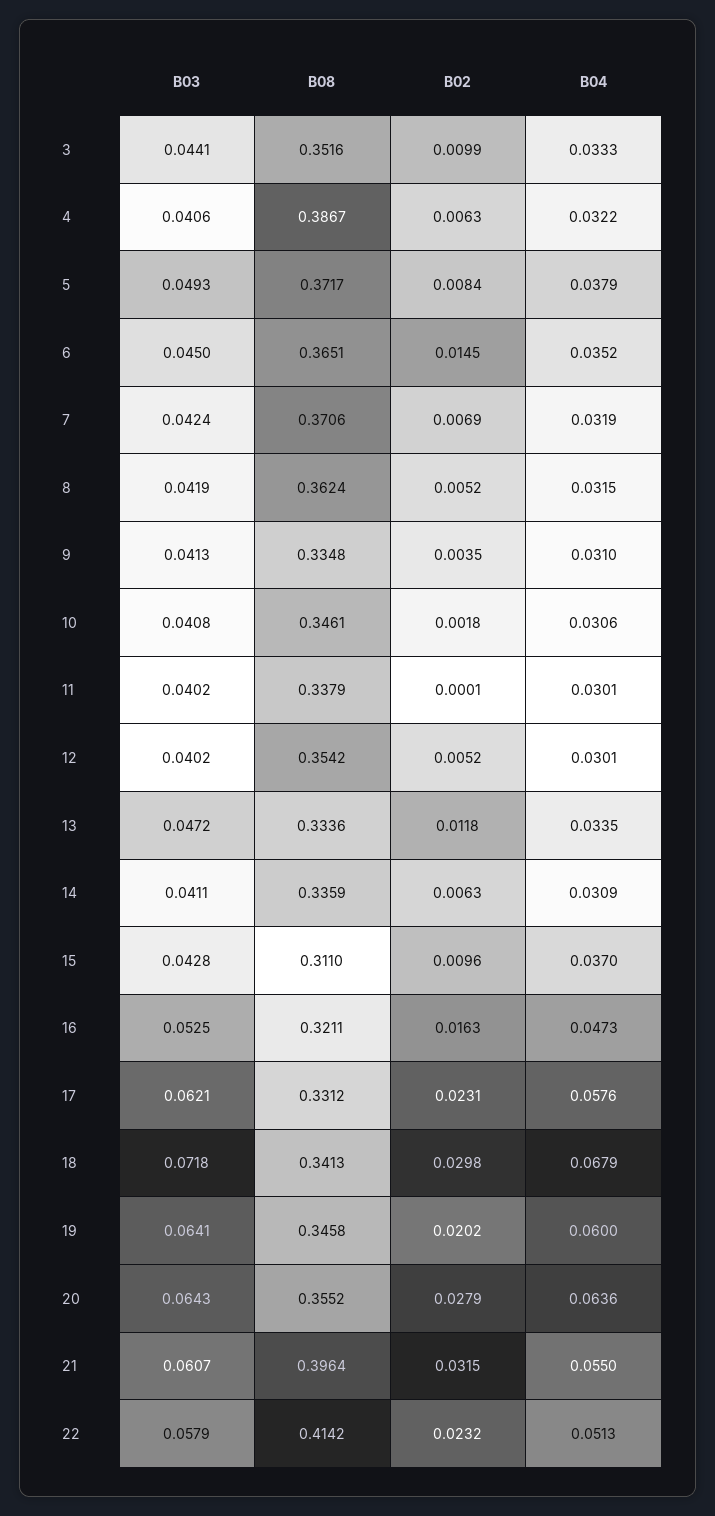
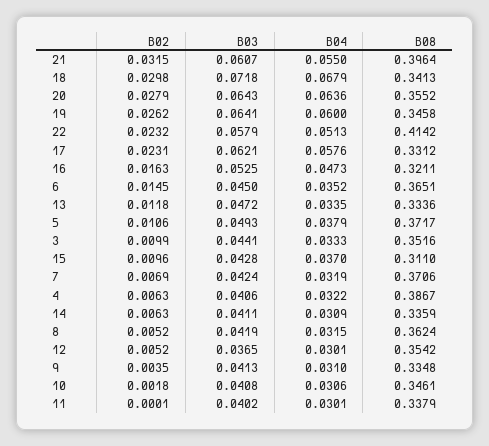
  {
    "B03": {
      "3": 0.0441,
      "4": 0.0406,
      "5": 0.0493,
      "6": 0.045,
      "7": 0.0424,
      "8": 0.0419,
      "9": 0.0413,
      "10": 0.0408,
      "11": 0.0402,
-     "12": 0.0402,
+     "12": 0.0365,
      "13": 0.0472,
      "14": 0.0411,
      "15": 0.0428,
      "16": 0.0525,
      "17": 0.0621,
      "18": 0.0718,
      "19": 0.0641,
      "20": 0.0643,
      "21": 0.0607,
      "22": 0.0579
    },
    "B08": {
      "3": 0.3516,
      "4": 0.3867,
      "5": 0.3717,
      "6": 0.3651,
      "7": 0.3706,
      "8": 0.3624,
      "9": 0.3348,
      "10": 0.3461,
      "11": 0.3379,
      "12": 0.3542,
      "13": 0.3336,
      "14": 0.3359,
      "15": 0.311,
      "16": 0.3211,
      "17": 0.3312,
      "18": 0.3413,
      "19": 0.3458,
      "20": 0.3552,
      "21": 0.3964,
      "22": 0.4142
    },
    "B02": {
      "3": 0.0099,
      "4": 0.0063,
-     "5": 0.0084,
+     "5": 0.0106,
      "6": 0.0145,
      "7": 0.0069,
      "8": 0.0052,
      "9": 0.0035,
      "10": 0.0018,
      "11": 0.0001,
      "12": 0.0052,
      "13": 0.0118,
      "14": 0.0063,
      "15": 0.0096,
      "16": 0.0163,
      "17": 0.0231,
      "18": 0.0298,
-     "19": 0.0202,
+     "19": 0.0262,
      "20": 0.0279,
      "21": 0.0315,
      "22": 0.0232
    },
    "B04": {
      "3": 0.0333,
      "4": 0.0322,
      "5": 0.0379,
      "6": 0.0352,
      "7": 0.0319,
      "8": 0.0315,
      "9": 0.031,
      "10": 0.0306,
      "11": 0.0301,
      "12": 0.0301,
      "13": 0.0335,
      "14": 0.0309,
      "15": 0.037,
      "16": 0.0473,
      "17": 0.0576,
      "18": 0.0679,
      "19": 0.06,
      "20": 0.0636,
      "21": 0.055,
      "22": 0.0513
    }
  }

